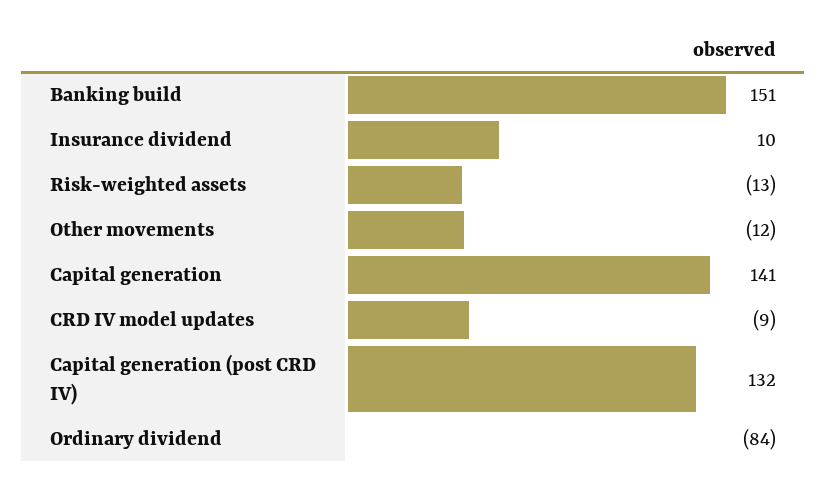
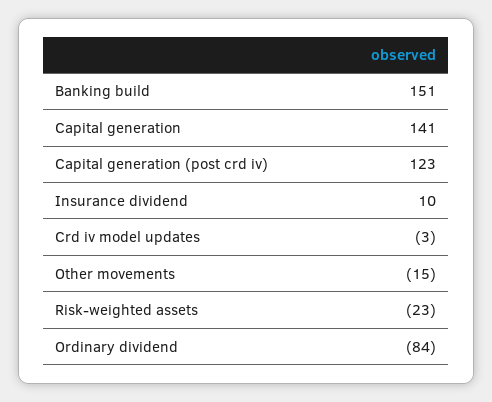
  {
    "Banking build": 151,
    "Insurance dividend": 10,
-   "Risk-weighted assets": -13,
+   "Risk-weighted assets": -23,
-   "Other movements": -12,
+   "Other movements": -15,
    "Capital generation": 141,
-   "CRD IV model updates": -9,
+   "CRD IV model updates": -3,
-   "Capital generation (post CRD IV)": 132,
+   "Capital generation (post CRD IV)": 123,
    "Ordinary dividend": -84
  }

